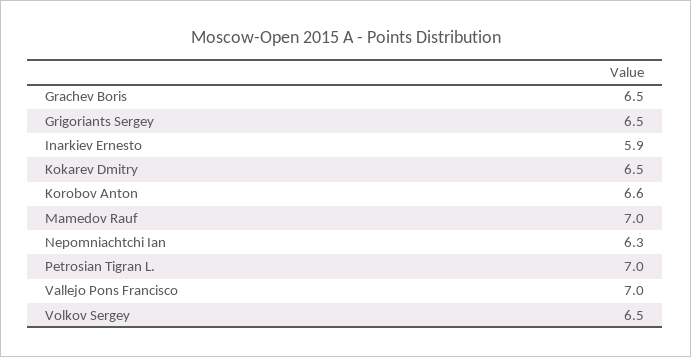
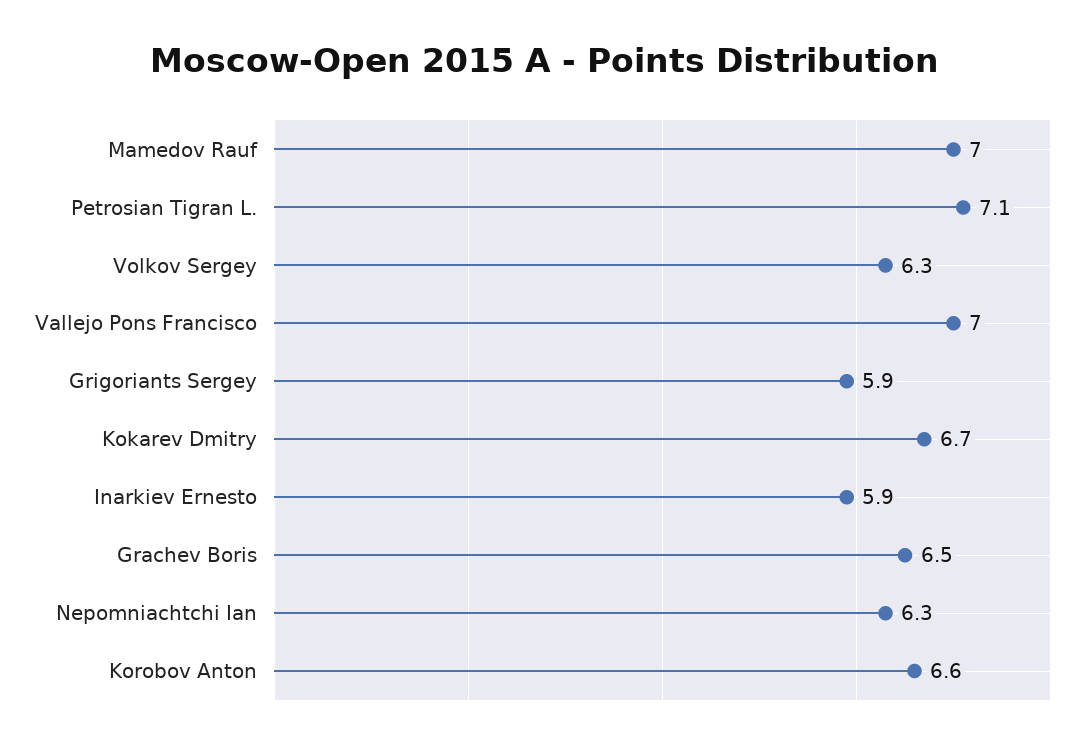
  {
    "Grachev Boris": 6.5,
-   "Grigoriants Sergey": 6.5,
+   "Grigoriants Sergey": 5.9,
    "Inarkiev Ernesto": 5.9,
-   "Kokarev Dmitry": 6.5,
+   "Kokarev Dmitry": 6.7,
    "Korobov Anton": 6.6,
    "Mamedov Rauf": 7,
    "Nepomniachtchi Ian": 6.3,
-   "Petrosian Tigran L.": 7,
+   "Petrosian Tigran L.": 7.1,
    "Vallejo Pons Francisco": 7,
-   "Volkov Sergey": 6.5
+   "Volkov Sergey": 6.3
  }

